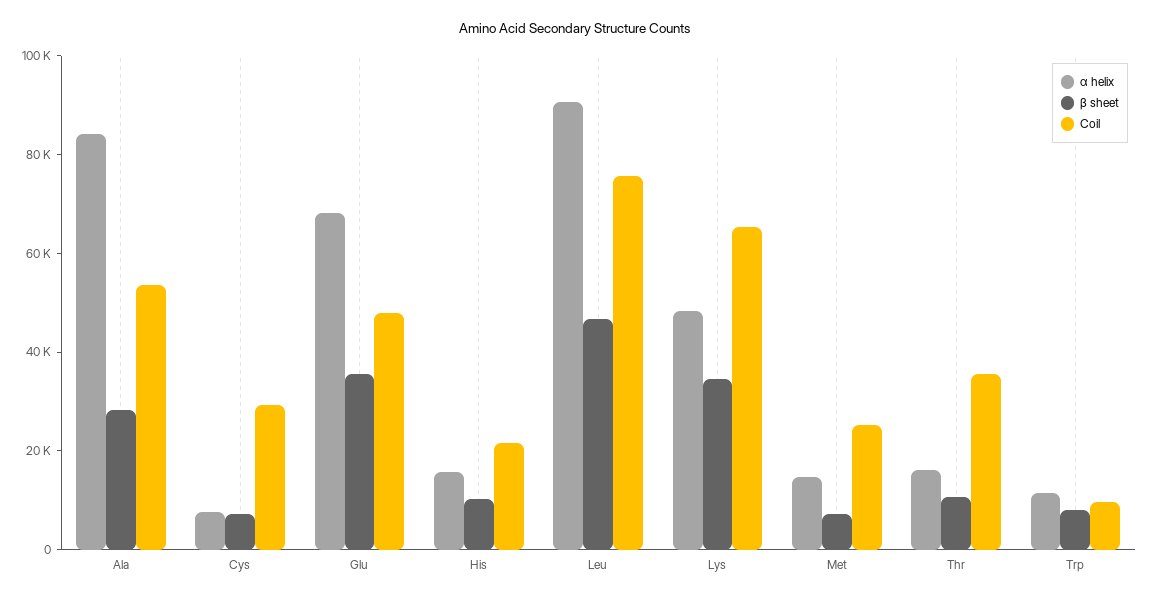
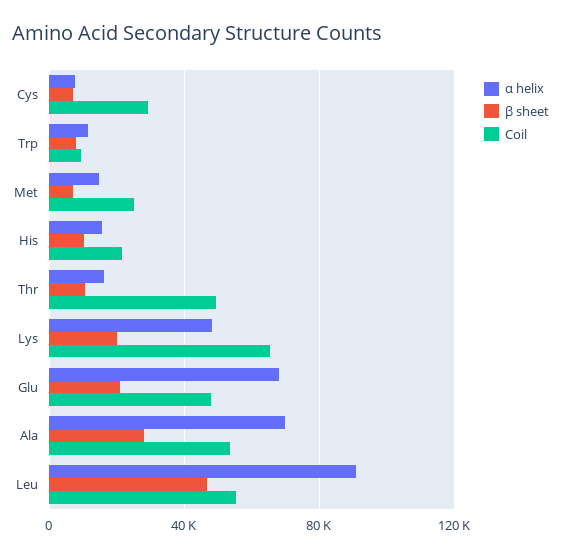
  {
    "α helix": {
-     "Ala": 85000,
+     "Ala": 70000,
      "Cys": 10000,
      "Glu": 70000,
      "His": 15000,
      "Leu": 90000,
      "Lys": 50000,
      "Met": 15000,
      "Thr": 15000,
      "Trp": 10000
    },
    "β sheet": {
      "Ala": 30000,
      "Cys": 5000,
-     "Glu": 35000,
+     "Glu": 20000,
      "His": 10000,
      "Leu": 45000,
-     "Lys": 35000,
+     "Lys": 20000,
      "Met": 5000,
      "Thr": 10000,
      "Trp": 10000
    },
    "Coil": {
      "Ala": 55000,
      "Cys": 30000,
      "Glu": 50000,
      "His": 20000,
-     "Leu": 75000,
+     "Leu": 55000,
      "Lys": 65000,
      "Met": 25000,
-     "Thr": 35000,
+     "Thr": 50000,
      "Trp": 10000
    }
  }

